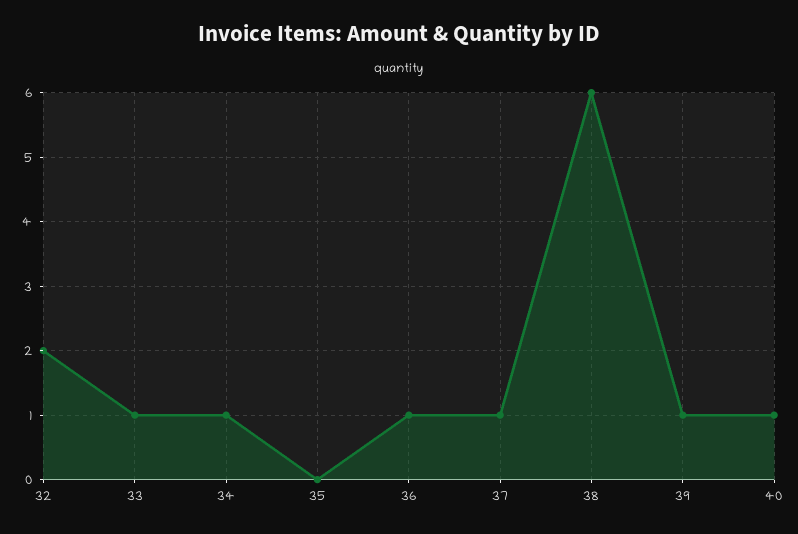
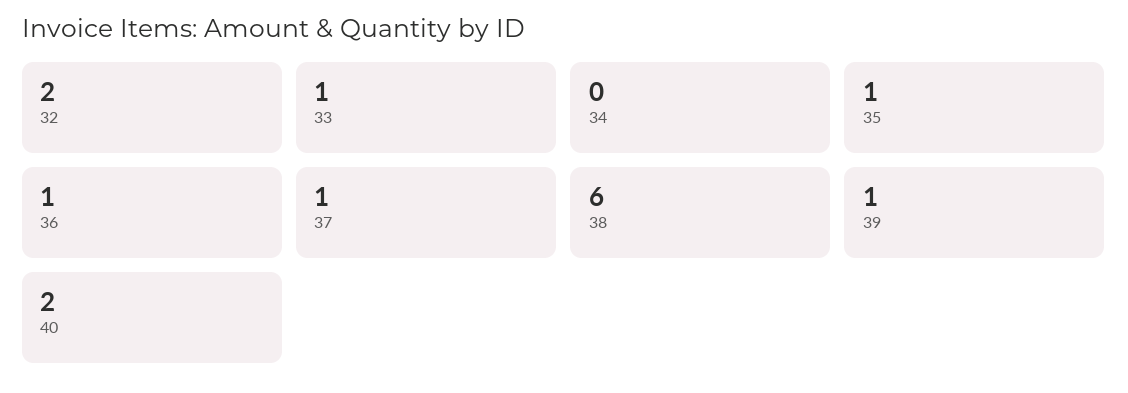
  {
    "32": 2,
    "33": 1,
-   "34": 1,
+   "34": 0,
-   "35": 0,
+   "35": 1,
    "36": 1,
    "37": 1,
    "38": 6,
    "39": 1,
-   "40": 1
+   "40": 2
  }

